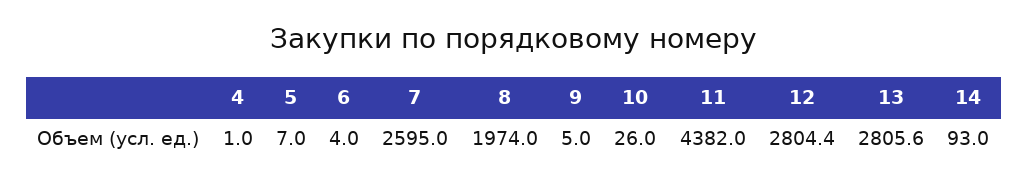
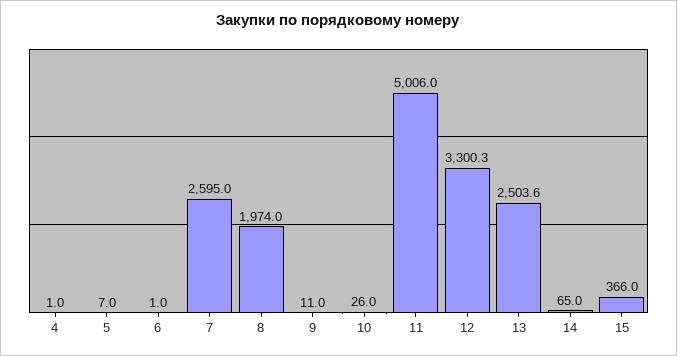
  {
    "4": 1,
    "5": 7,
-   "6": 4,
+   "6": 1,
    "7": 2595,
    "8": 1974,
-   "9": 5,
+   "9": 11,
    "10": 26,
-   "11": 4382,
+   "11": 5006,
-   "12": 2804.4,
+   "12": 3300.3,
-   "13": 2805.6,
+   "13": 2503.6,
-   "14": 93
+   "14": 65,
+   "15": 366
  }

